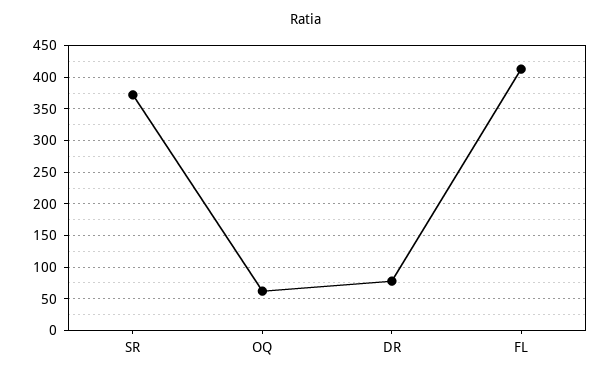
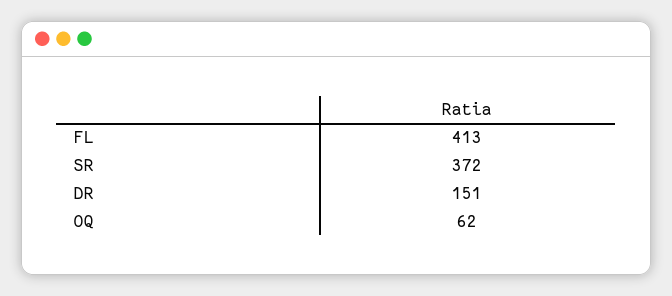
  {
    "SR": 372,
    "OQ": 62,
-   "DR": 80,
+   "DR": 151,
    "FL": 413
  }

